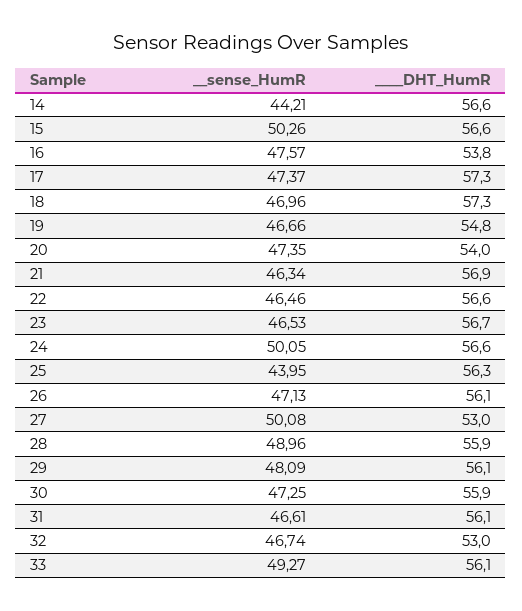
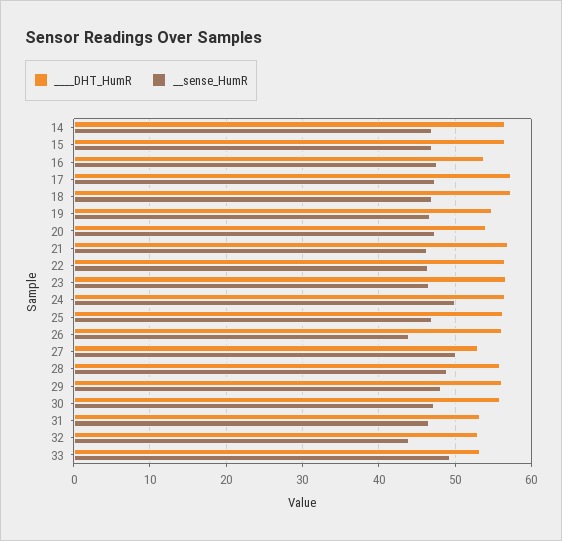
  {
    "__sense_HumR": {
-     "14": 44.21,
+     "14": 47,
-     "15": 50.26,
+     "15": 47,
      "16": 47.57,
      "17": 47.37,
      "18": 46.96,
      "19": 46.66,
      "20": 47.35,
      "21": 46.34,
      "22": 46.46,
      "23": 46.53,
      "24": 50.05,
-     "25": 43.95,
+     "25": 47,
-     "26": 47.13,
+     "26": 44,
      "27": 50.08,
      "28": 48.96,
      "29": 48.09,
      "30": 47.25,
      "31": 46.61,
-     "32": 46.74,
+     "32": 44,
      "33": 49.27
    },
    "____DHT_HumR": {
      "14": 56.6,
      "15": 56.6,
      "16": 53.8,
      "17": 57.3,
      "18": 57.3,
      "19": 54.8,
      "20": 54,
      "21": 56.9,
      "22": 56.6,
      "23": 56.7,
      "24": 56.6,
      "25": 56.3,
      "26": 56.1,
      "27": 53,
      "28": 55.9,
      "29": 56.1,
      "30": 55.9,
-     "31": 56.1,
+     "31": 53,
      "32": 53,
-     "33": 56.1
+     "33": 53
    }
  }

